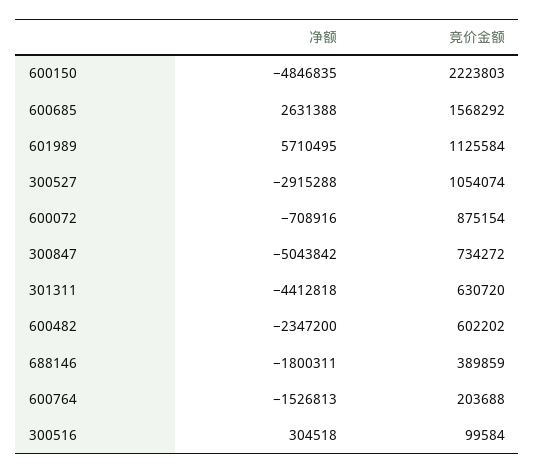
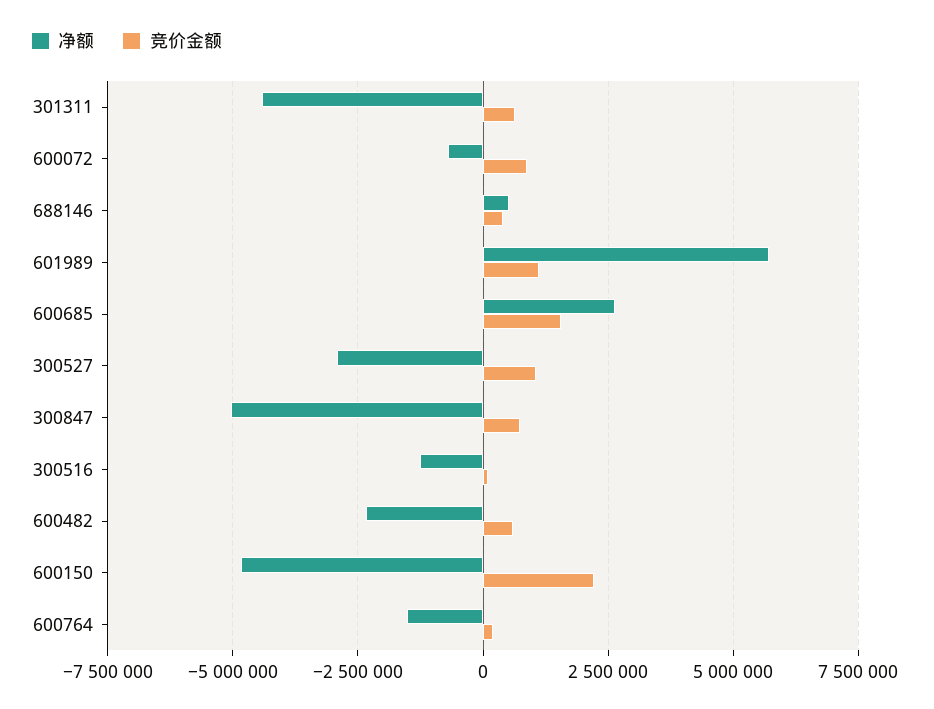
  {
    "净额": {
      "600150": -4846835,
      "600685": 2631388,
      "601989": 5710495,
      "300527": -2915288,
      "600072": -708916,
      "300847": -5043842,
      "301311": -4412818,
      "600482": -2347200,
-     "688146": -1800311,
+     "688146": 500000,
      "600764": -1526813,
-     "300516": 304518
+     "300516": -1250000
    },
    "竞价金额": {
      "600150": 2223803,
      "600685": 1568292,
      "601989": 1125584,
      "300527": 1054074,
      "600072": 875154,
      "300847": 734272,
      "301311": 630720,
      "600482": 602202,
      "688146": 389859,
      "600764": 203688,
      "300516": 99584
    }
  }

